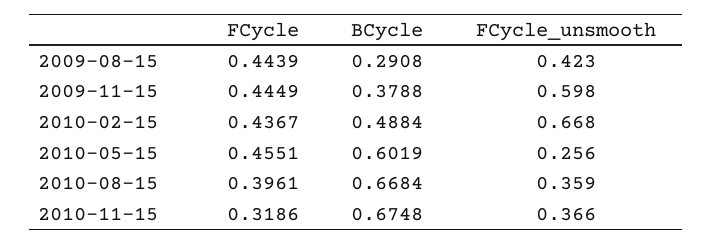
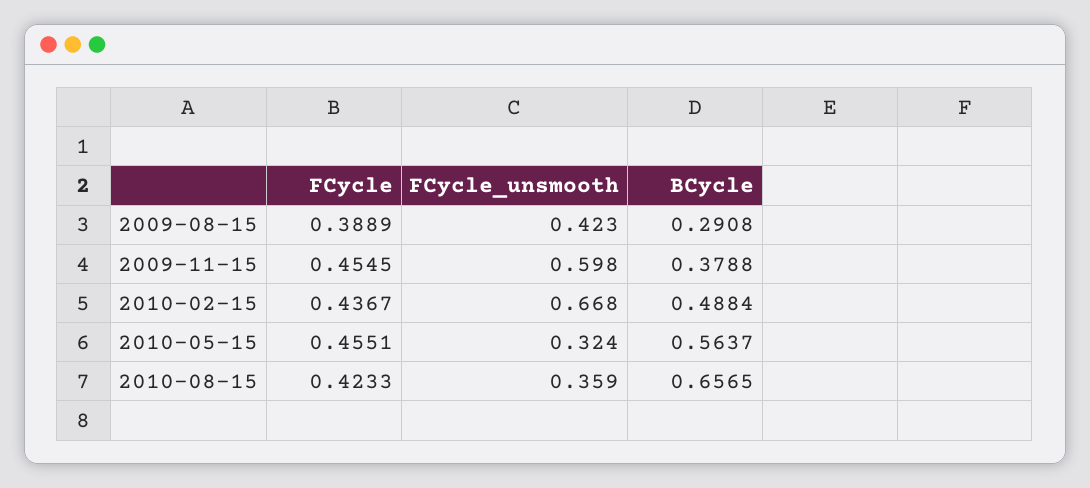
  {
    "FCycle": {
-     "2009-08-15": 0.4439,
+     "2009-08-15": 0.3889,
-     "2009-11-15": 0.4449,
+     "2009-11-15": 0.4545,
      "2010-02-15": 0.4367,
      "2010-05-15": 0.4551,
-     "2010-08-15": 0.3961,
+     "2010-08-15": 0.4233
-     "2010-11-15": 0.3186
    },
    "BCycle": {
      "2009-08-15": 0.2908,
      "2009-11-15": 0.3788,
      "2010-02-15": 0.4884,
-     "2010-05-15": 0.6019,
+     "2010-05-15": 0.5637,
-     "2010-08-15": 0.6684,
+     "2010-08-15": 0.6565
-     "2010-11-15": 0.6748
    },
    "FCycle_unsmooth": {
      "2009-08-15": 0.423,
      "2009-11-15": 0.598,
      "2010-02-15": 0.668,
-     "2010-05-15": 0.256,
+     "2010-05-15": 0.324,
-     "2010-08-15": 0.359,
+     "2010-08-15": 0.359
-     "2010-11-15": 0.366
    }
  }

